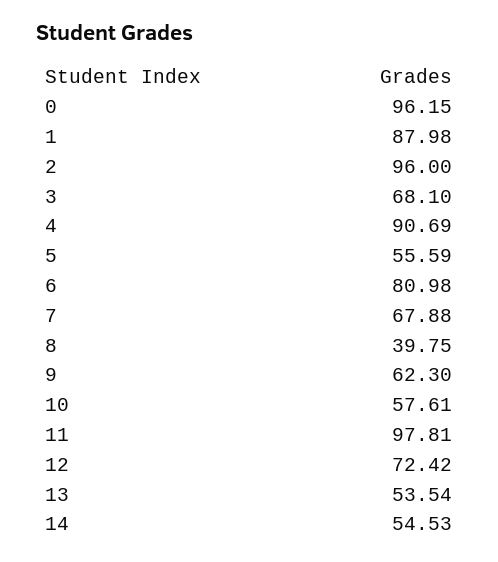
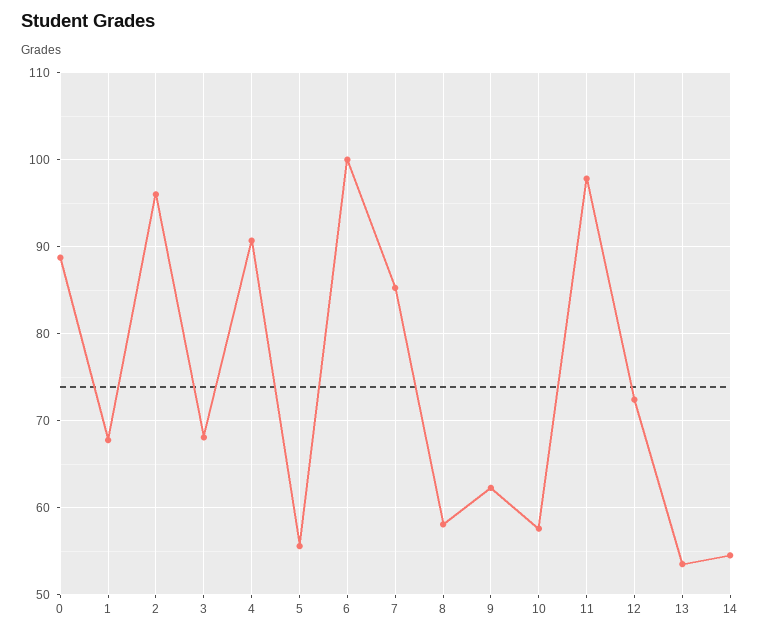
  {
-   "0": 96.15,
+   "0": 89,
-   "1": 87.98,
+   "1": 68,
    "2": 96,
    "3": 68.1,
    "4": 90.69,
    "5": 55.59,
-   "6": 80.98,
+   "6": 100,
-   "7": 67.88,
+   "7": 85,
-   "8": 39.75,
+   "8": 58,
    "9": 62.3,
    "10": 57.61,
    "11": 97.81,
    "12": 72.42,
    "13": 53.54,
    "14": 54.53
  }

